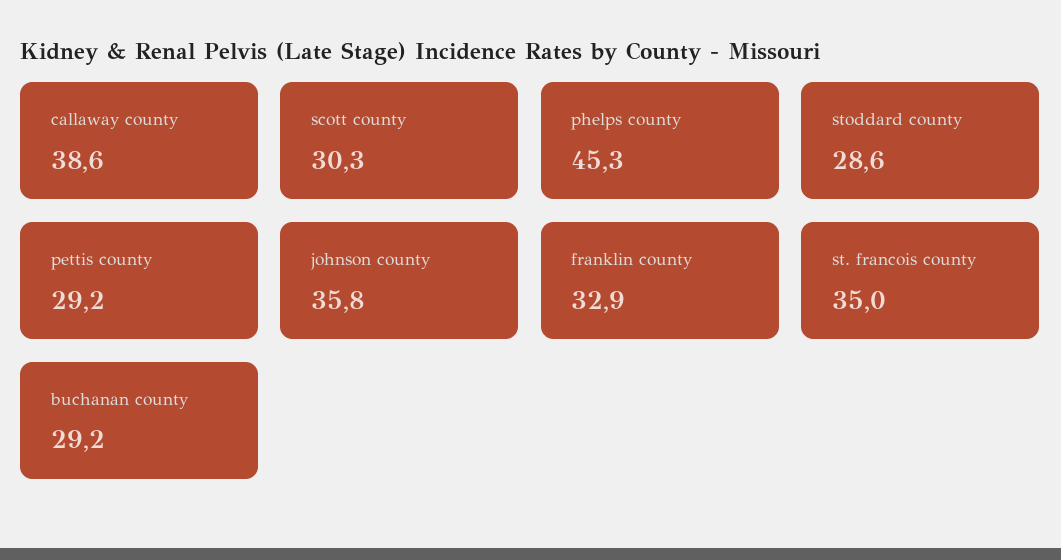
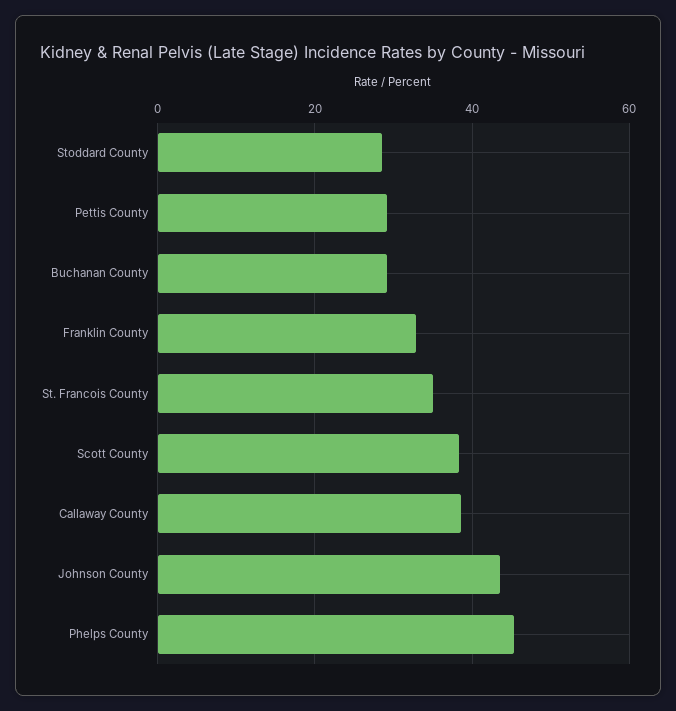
  {
    "callaway county": 38.6,
-   "scott county": 30.3,
+   "scott county": 38,
    "phelps county": 45.3,
    "stoddard county": 28.6,
    "pettis county": 29.2,
-   "johnson county": 35.8,
+   "johnson county": 44,
    "franklin county": 32.9,
    "st. francois county": 35,
    "buchanan county": 29.2
  }

